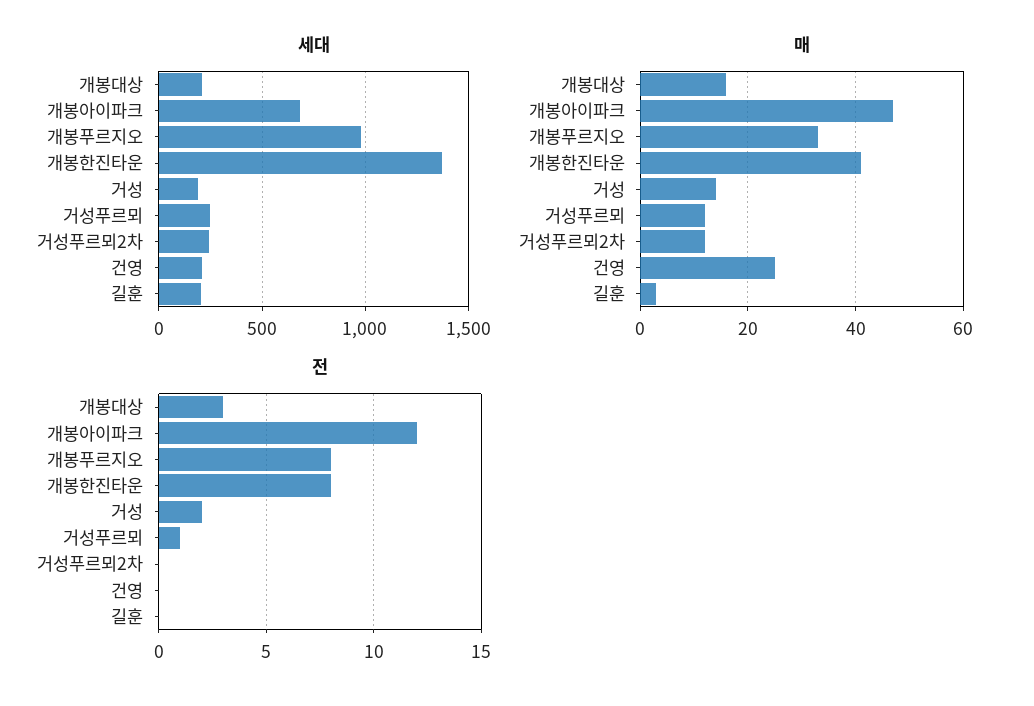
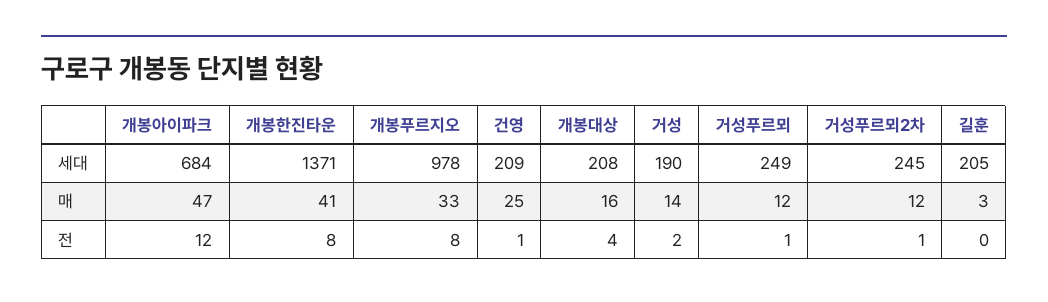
  {
    "세대": {
      "개봉대상": 208,
      "개봉아이파크": 684,
      "개봉푸르지오": 978,
      "개봉한진타운": 1371,
      "거성": 190,
      "거성푸르뫼": 249,
      "거성푸르뫼2차": 245,
      "건영": 209,
      "길훈": 205
    },
    "매": {
      "개봉대상": 16,
      "개봉아이파크": 47,
      "개봉푸르지오": 33,
      "개봉한진타운": 41,
      "거성": 14,
      "거성푸르뫼": 12,
      "거성푸르뫼2차": 12,
      "건영": 25,
      "길훈": 3
    },
    "전": {
-     "개봉대상": 3,
+     "개봉대상": 4,
      "개봉아이파크": 12,
      "개봉푸르지오": 8,
      "개봉한진타운": 8,
      "거성": 2,
      "거성푸르뫼": 1,
-     "거성푸르뫼2차": 0,
+     "거성푸르뫼2차": 1,
-     "건영": 0,
+     "건영": 1,
      "길훈": 0
    }
  }

